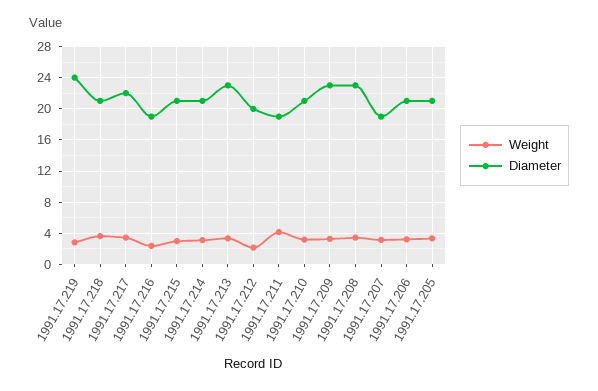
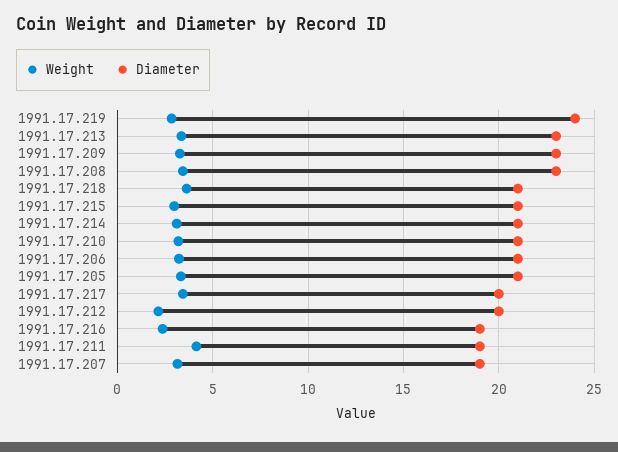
  {
    "Weight": {
      "1991.17.219": 3,
      "1991.17.218": 3.5,
      "1991.17.217": 3.5,
      "1991.17.216": 2.5,
      "1991.17.215": 3,
      "1991.17.214": 3,
      "1991.17.213": 3.5,
      "1991.17.212": 2,
      "1991.17.211": 4,
      "1991.17.210": 3,
      "1991.17.209": 3.5,
      "1991.17.208": 3.5,
      "1991.17.207": 3,
      "1991.17.206": 3,
      "1991.17.205": 3.5
    },
    "Diameter": {
      "1991.17.219": 24,
      "1991.17.218": 21,
-     "1991.17.217": 22,
+     "1991.17.217": 20,
      "1991.17.216": 19,
      "1991.17.215": 21,
      "1991.17.214": 21,
      "1991.17.213": 23,
      "1991.17.212": 20,
      "1991.17.211": 19,
      "1991.17.210": 21,
      "1991.17.209": 23,
      "1991.17.208": 23,
      "1991.17.207": 19,
      "1991.17.206": 21,
      "1991.17.205": 21
    }
  }

